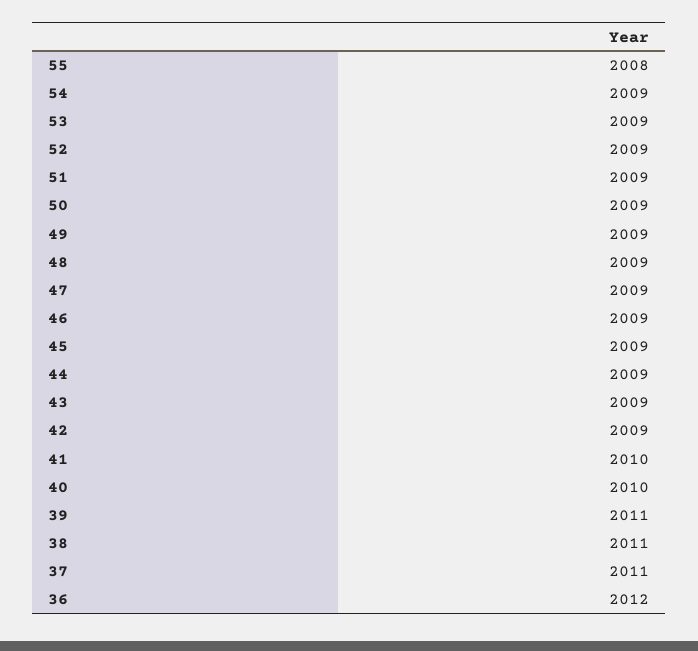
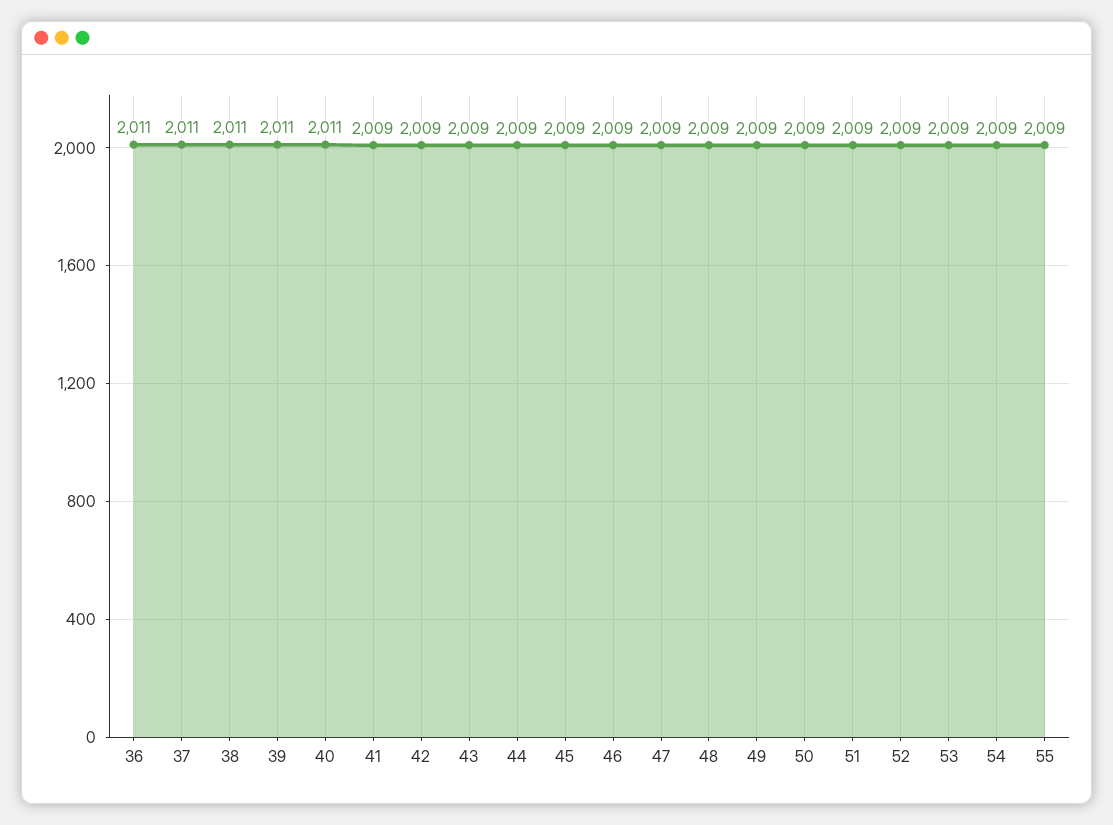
  {
-   "55": 2008,
+   "55": 2009,
    "54": 2009,
    "53": 2009,
    "52": 2009,
    "51": 2009,
    "50": 2009,
    "49": 2009,
    "48": 2009,
    "47": 2009,
    "46": 2009,
    "45": 2009,
    "44": 2009,
    "43": 2009,
    "42": 2009,
-   "41": 2010,
+   "41": 2009,
-   "40": 2010,
+   "40": 2011,
    "39": 2011,
    "38": 2011,
    "37": 2011,
-   "36": 2012
+   "36": 2011
  }

